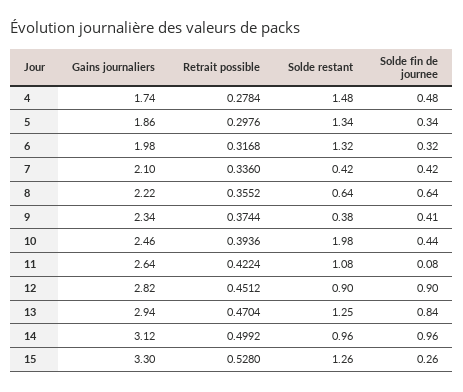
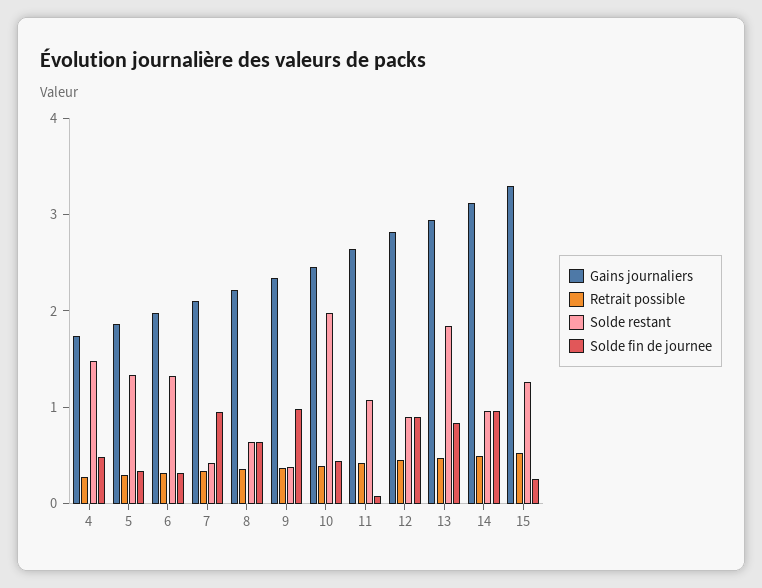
  {
    "Gains journaliers": {
      "4": 1.74,
      "5": 1.86,
      "6": 1.98,
      "7": 2.1,
      "8": 2.22,
      "9": 2.34,
      "10": 2.46,
      "11": 2.64,
      "12": 2.82,
      "13": 2.94,
      "14": 3.12,
      "15": 3.3
    },
    "Retrait possible": {
      "4": 0.2784,
      "5": 0.2976,
      "6": 0.3168,
      "7": 0.336,
      "8": 0.3552,
      "9": 0.3744,
      "10": 0.3936,
      "11": 0.4224,
      "12": 0.4512,
      "13": 0.4704,
      "14": 0.4992,
      "15": 0.528
    },
    "Solde restant": {
      "4": 1.48,
      "5": 1.34,
      "6": 1.32,
      "7": 0.42,
      "8": 0.64,
      "9": 0.38,
      "10": 1.98,
      "11": 1.08,
      "12": 0.9,
-     "13": 1.25,
+     "13": 1.8,
      "14": 0.96,
      "15": 1.26
    },
    "Solde fin de journee": {
      "4": 0.48,
      "5": 0.34,
      "6": 0.32,
-     "7": 0.42,
+     "7": 1,
      "8": 0.64,
-     "9": 0.41,
+     "9": 1,
      "10": 0.44,
      "11": 0.08,
      "12": 0.9,
      "13": 0.84,
      "14": 0.96,
      "15": 0.26
    }
  }

